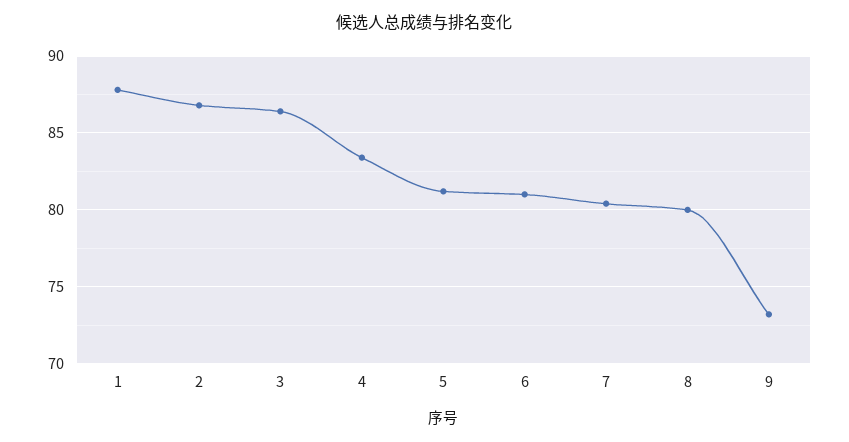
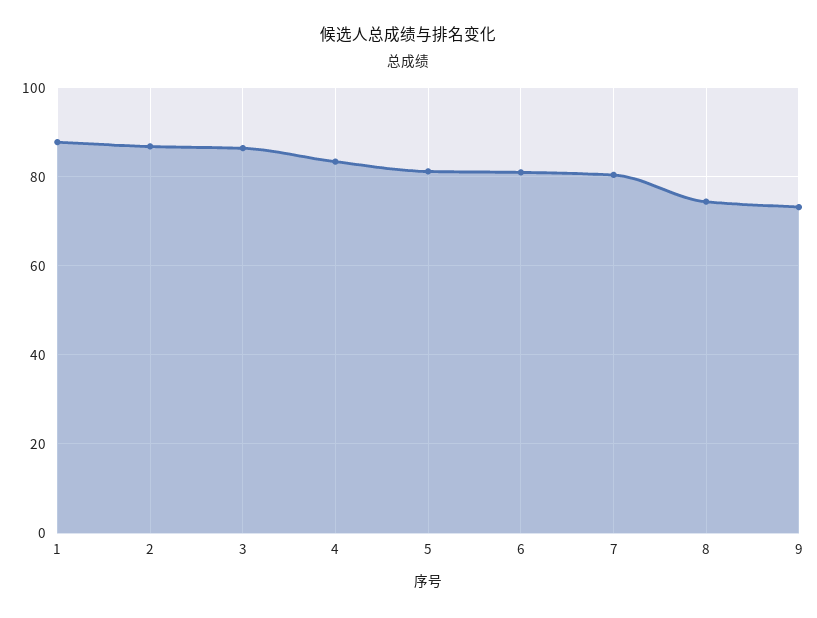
  {
    "1": 88,
    "2": 87,
    "3": 86.5,
    "4": 83.5,
    "5": 81,
    "6": 81,
    "7": 80.5,
-   "8": 80,
+   "8": 74,
    "9": 73
  }

